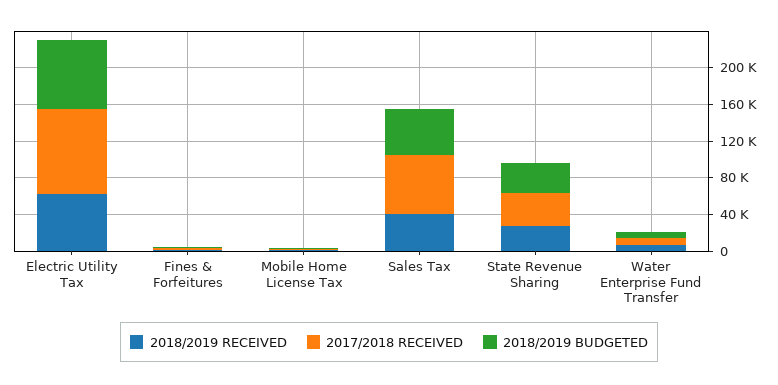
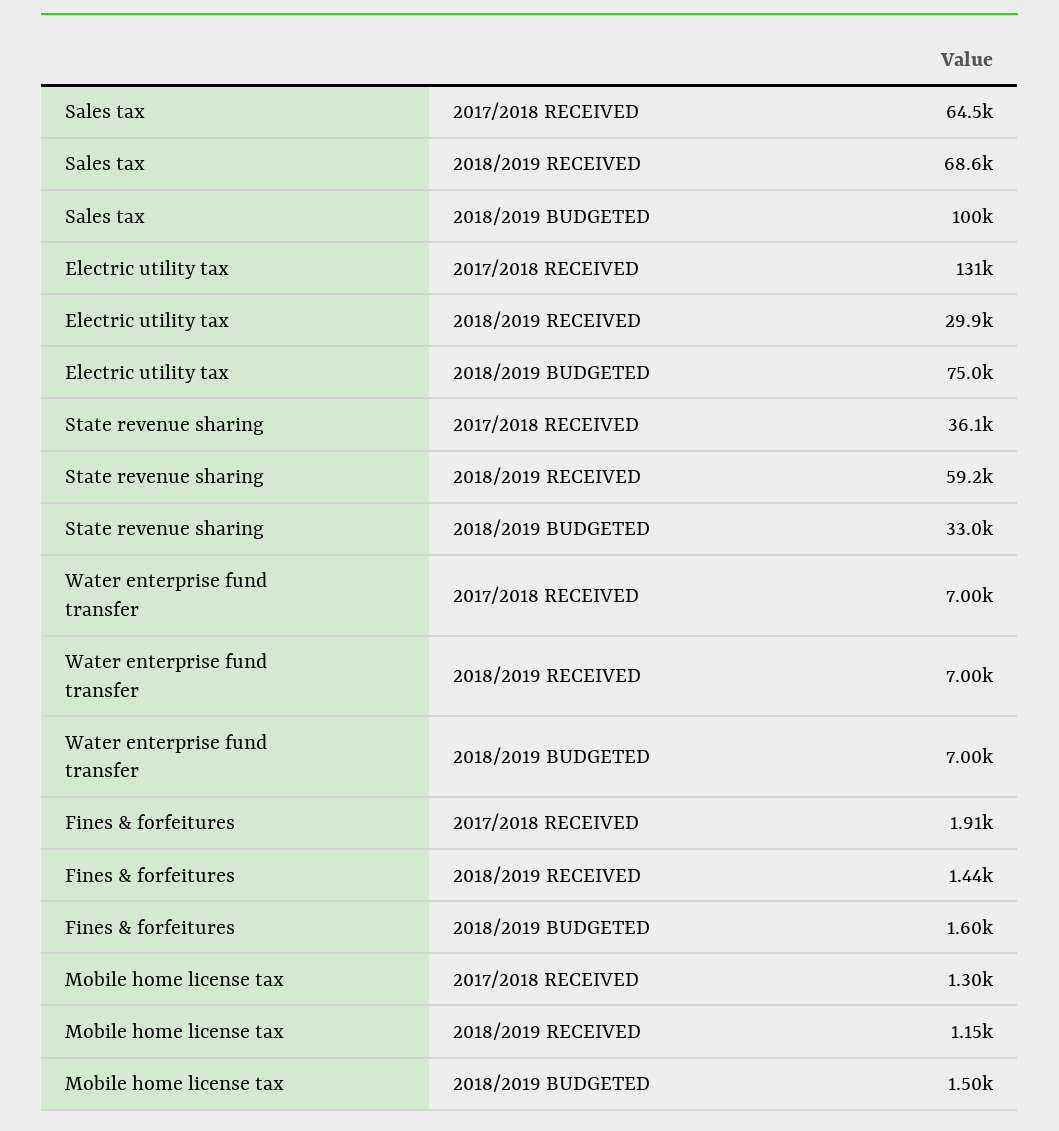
  {
    "2018/2019 RECEIVED": {
-     "Electric Utility Tax": 60000,
+     "Electric Utility Tax": 29900,
      "Fines & Forfeitures": 1440,
      "Mobile Home License Tax": 1150,
-     "Sales Tax": 40000,
+     "Sales Tax": 68600,
-     "State Revenue Sharing": 30000,
+     "State Revenue Sharing": 59200,
      "Water Enterprise Fund Transfer": 7000
    },
    "2017/2018 RECEIVED": {
-     "Electric Utility Tax": 90000,
+     "Electric Utility Tax": 131000,
      "Fines & Forfeitures": 1910,
      "Mobile Home License Tax": 1300,
      "Sales Tax": 64500,
      "State Revenue Sharing": 36100,
      "Water Enterprise Fund Transfer": 7000
    },
    "2018/2019 BUDGETED": {
      "Electric Utility Tax": 75000,
      "Fines & Forfeitures": 1600,
      "Mobile Home License Tax": 1500,
-     "Sales Tax": 50000,
+     "Sales Tax": 100000,
      "State Revenue Sharing": 33000,
      "Water Enterprise Fund Transfer": 7000
    }
  }

